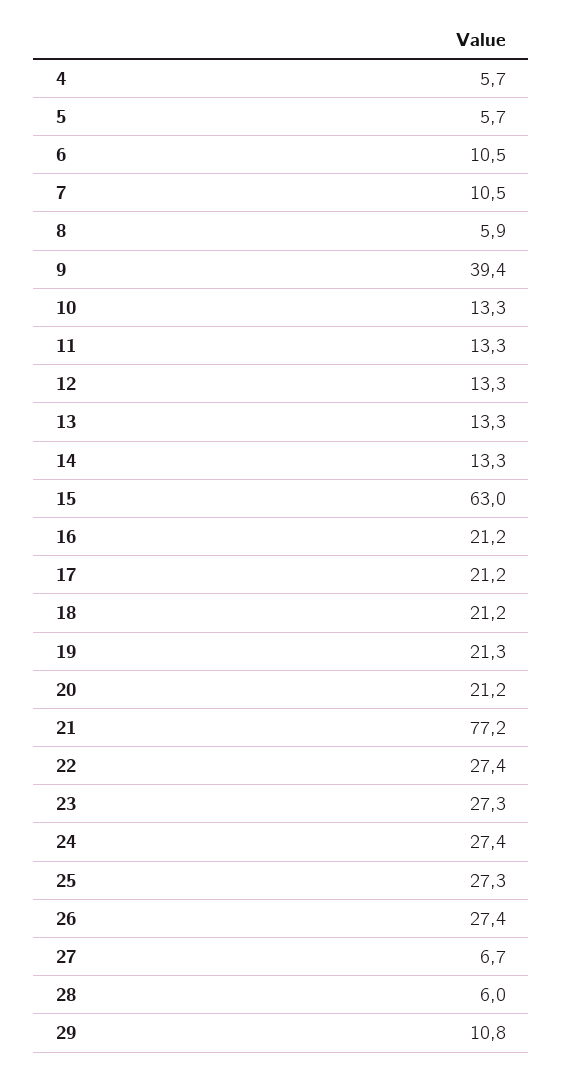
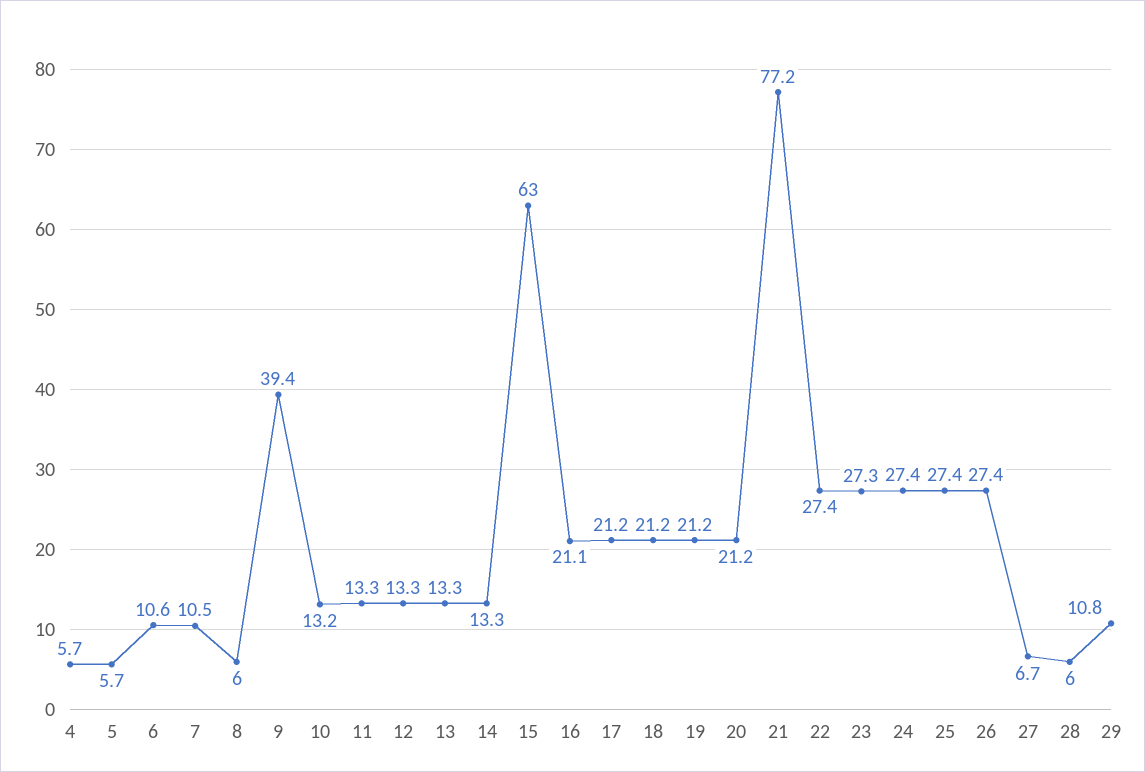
  {
    "4": 5.7,
    "5": 5.7,
-   "6": 10.5,
+   "6": 10.6,
    "7": 10.5,
-   "8": 5.9,
+   "8": 6,
    "9": 39.4,
-   "10": 13.3,
+   "10": 13.2,
    "11": 13.3,
    "12": 13.3,
    "13": 13.3,
    "14": 13.3,
    "15": 63,
-   "16": 21.2,
+   "16": 21.1,
    "17": 21.2,
    "18": 21.2,
-   "19": 21.3,
+   "19": 21.2,
    "20": 21.2,
    "21": 77.2,
    "22": 27.4,
    "23": 27.3,
    "24": 27.4,
-   "25": 27.3,
+   "25": 27.4,
    "26": 27.4,
    "27": 6.7,
    "28": 6,
    "29": 10.8
  }

